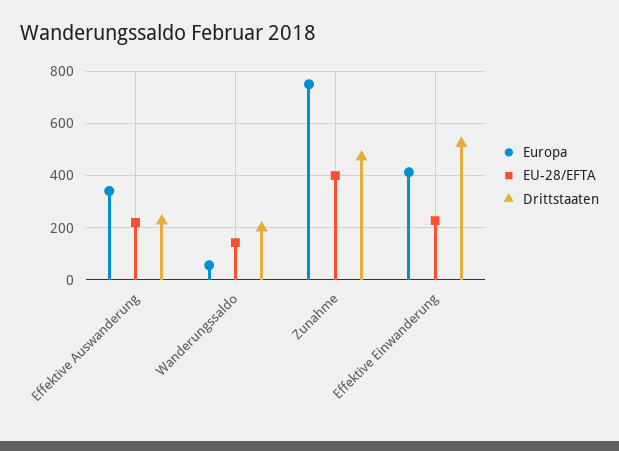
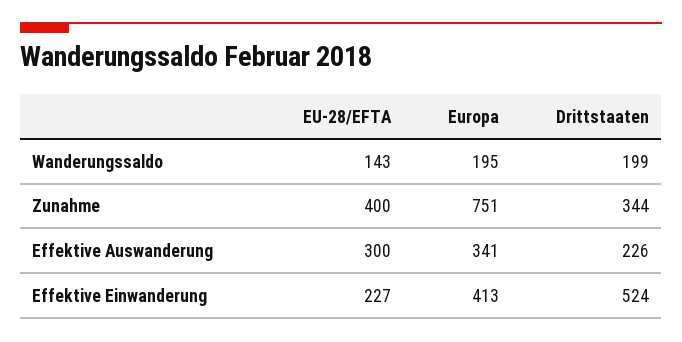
  {
    "Europa": {
      "Effektive Auswanderung": 341,
-     "Wanderungssaldo": 50,
+     "Wanderungssaldo": 195,
      "Zunahme": 751,
      "Effektive Einwanderung": 413
    },
    "EU-28/EFTA": {
-     "Effektive Auswanderung": 225,
+     "Effektive Auswanderung": 300,
      "Wanderungssaldo": 143,
      "Zunahme": 400,
      "Effektive Einwanderung": 227
    },
    "Drittstaaten": {
      "Effektive Auswanderung": 226,
      "Wanderungssaldo": 199,
-     "Zunahme": 475,
+     "Zunahme": 344,
      "Effektive Einwanderung": 524
    }
  }

